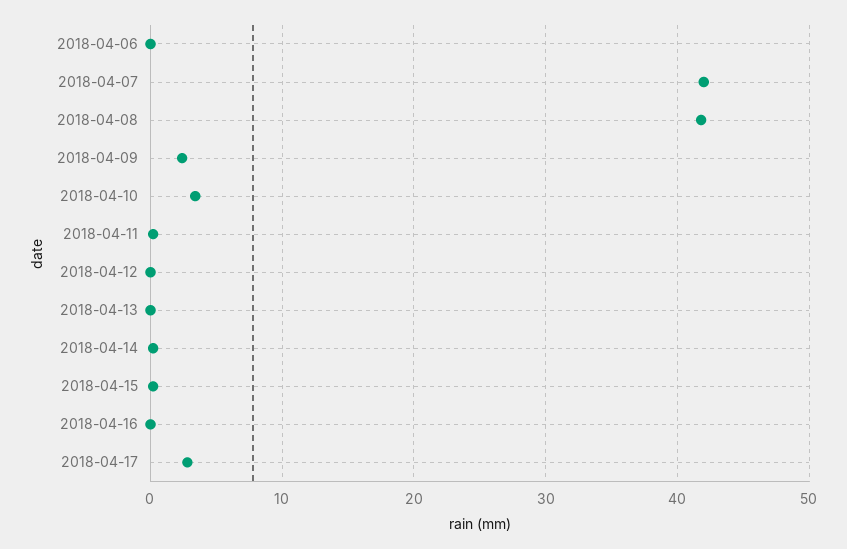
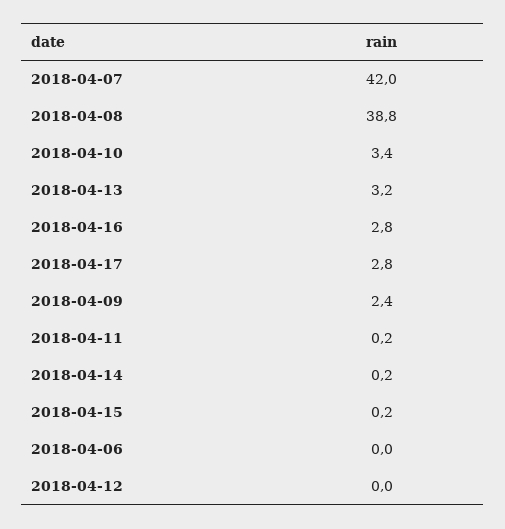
  {
    "2018-04-06": 0,
    "2018-04-07": 42,
-   "2018-04-08": 42,
+   "2018-04-08": 38.8,
    "2018-04-09": 2.4,
    "2018-04-10": 3.4,
    "2018-04-11": 0.2,
    "2018-04-12": 0,
-   "2018-04-13": 0,
+   "2018-04-13": 3.2,
    "2018-04-14": 0.2,
    "2018-04-15": 0.2,
-   "2018-04-16": 0,
+   "2018-04-16": 2.8,
    "2018-04-17": 2.8
  }

